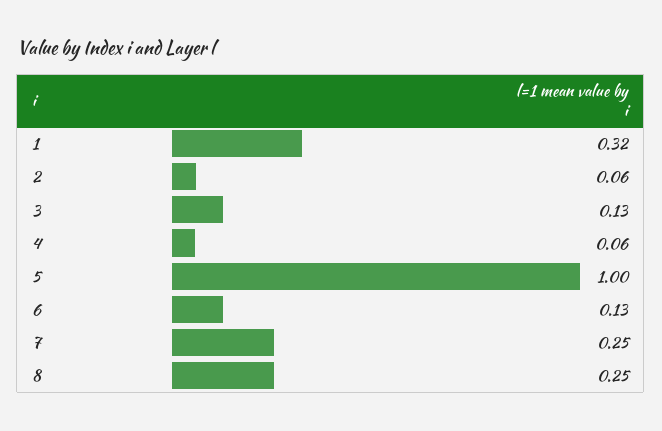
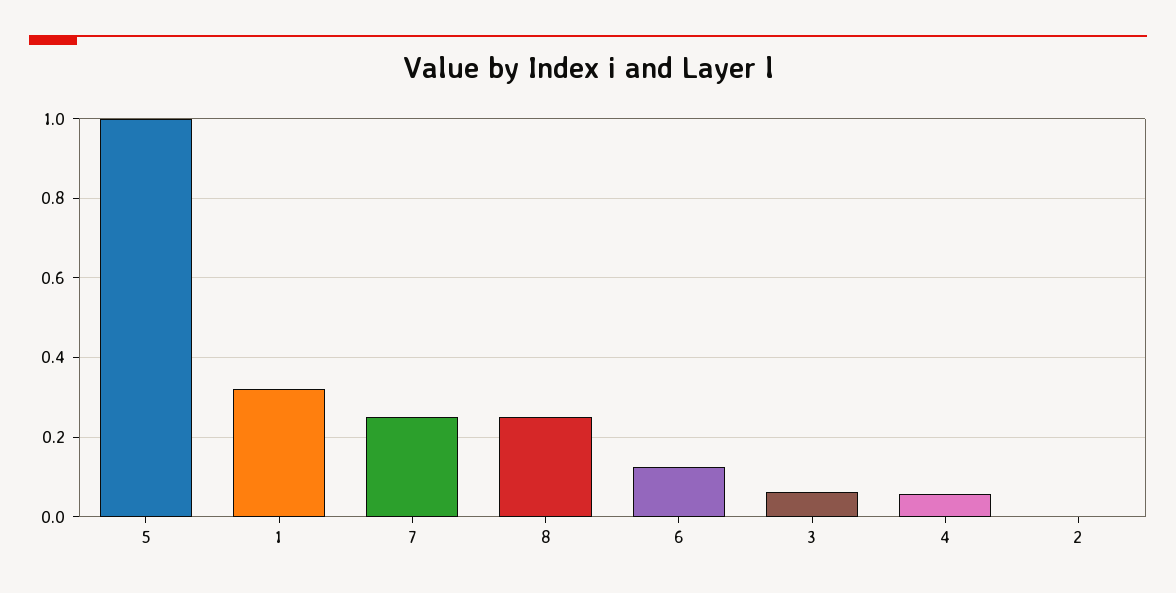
  {
    "1": 0.32,
-   "2": 0.06,
+   "2": 0,
-   "3": 0.13,
+   "3": 0.06,
    "4": 0.06,
    "5": 1,
    "6": 0.13,
    "7": 0.25,
    "8": 0.25
  }

